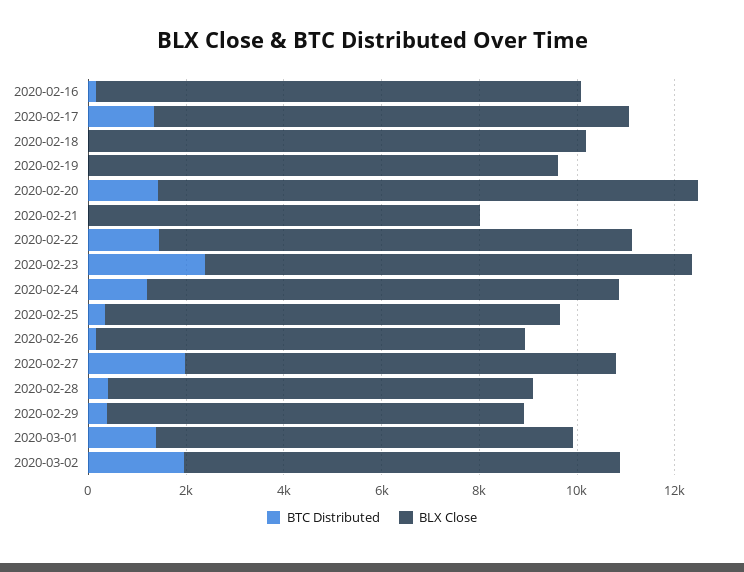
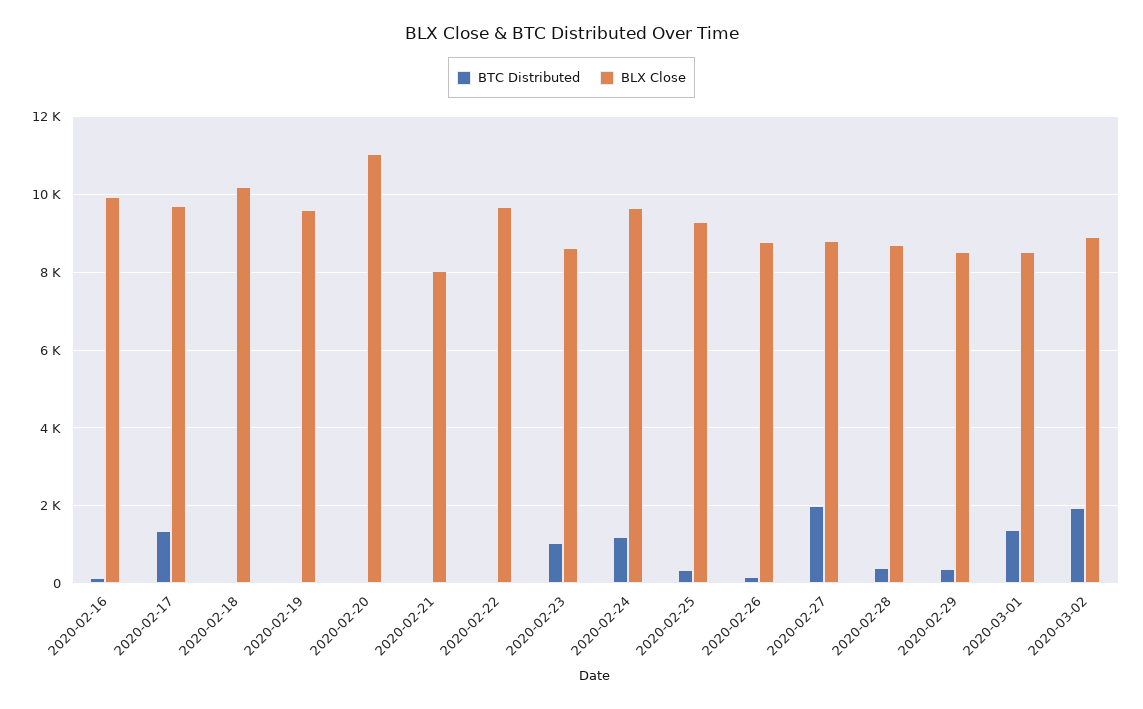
  {
    "BTC Distributed": {
      "2020-02-16": 200,
      "2020-02-17": 1400,
      "2020-02-18": 0,
      "2020-02-19": 0,
-     "2020-02-20": 1500,
+     "2020-02-20": 0,
      "2020-02-21": 0,
-     "2020-02-22": 1500,
+     "2020-02-22": 0,
-     "2020-02-23": 2500,
+     "2020-02-23": 1000,
      "2020-02-24": 1200,
      "2020-02-25": 400,
      "2020-02-26": 200,
      "2020-02-27": 2000,
      "2020-02-28": 400,
      "2020-02-29": 400,
      "2020-03-01": 1400,
      "2020-03-02": 2000
    },
    "BLX Close": {
      "2020-02-16": 10000,
      "2020-02-17": 9800,
      "2020-02-18": 10200,
      "2020-02-19": 9600,
      "2020-02-20": 11000,
      "2020-02-21": 8000,
      "2020-02-22": 9600,
-     "2020-02-23": 10000,
+     "2020-02-23": 8600,
      "2020-02-24": 9600,
      "2020-02-25": 9400,
      "2020-02-26": 8800,
      "2020-02-27": 8800,
      "2020-02-28": 8800,
      "2020-02-29": 8600,
      "2020-03-01": 8600,
      "2020-03-02": 9000
    }
  }

